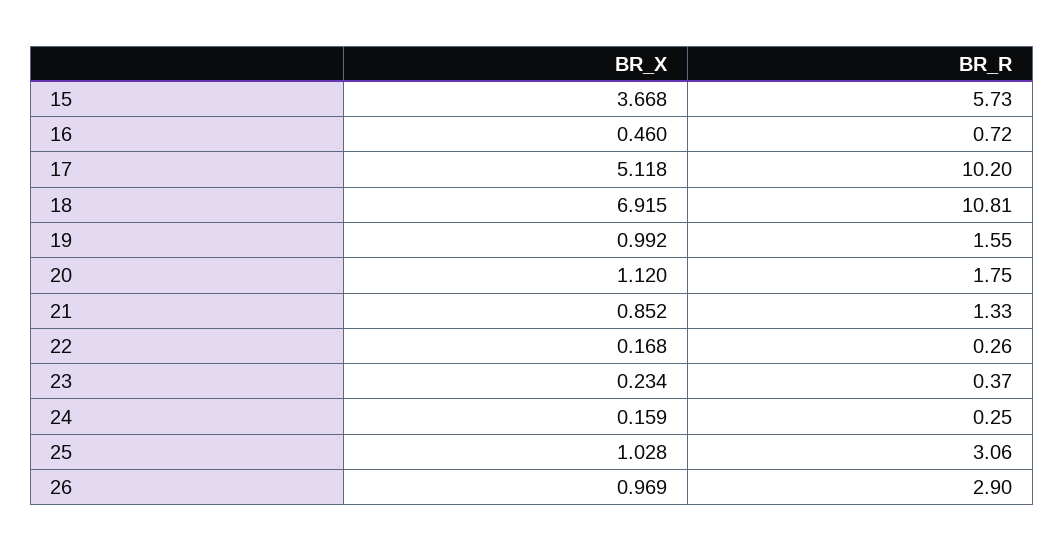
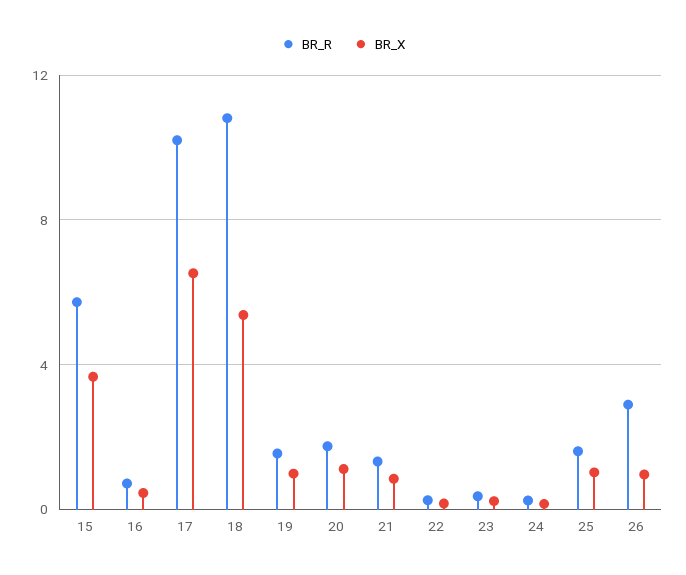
  {
    "BR_X": {
      "15": 3.668,
      "16": 0.46,
-     "17": 5.118,
+     "17": 6.5,
-     "18": 6.915,
+     "18": 5.5,
      "19": 0.992,
      "20": 1.12,
      "21": 0.852,
      "22": 0.168,
      "23": 0.234,
      "24": 0.159,
      "25": 1.028,
      "26": 0.969
    },
    "BR_R": {
      "15": 5.73,
      "16": 0.72,
      "17": 10.2,
      "18": 10.81,
      "19": 1.55,
      "20": 1.75,
      "21": 1.33,
      "22": 0.26,
      "23": 0.37,
      "24": 0.25,
-     "25": 3.06,
+     "25": 1.5,
      "26": 2.9
    }
  }

